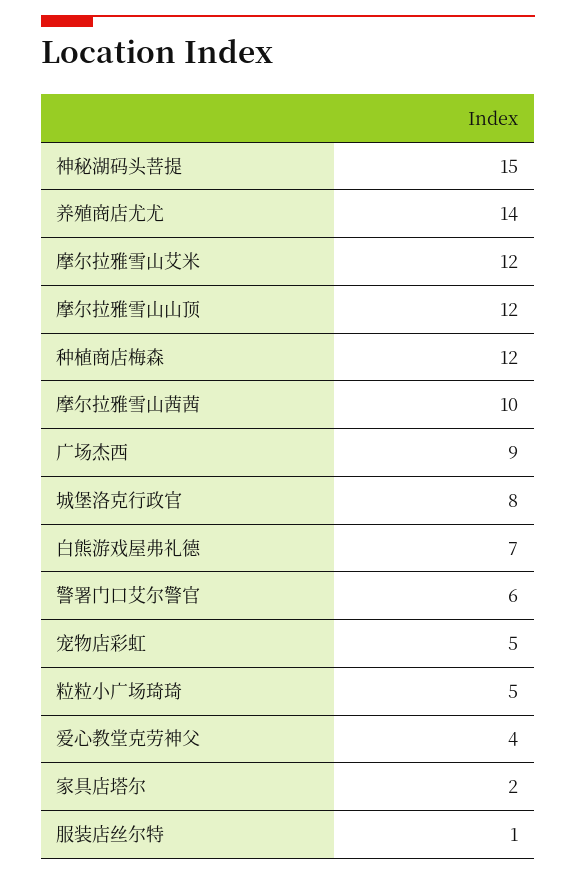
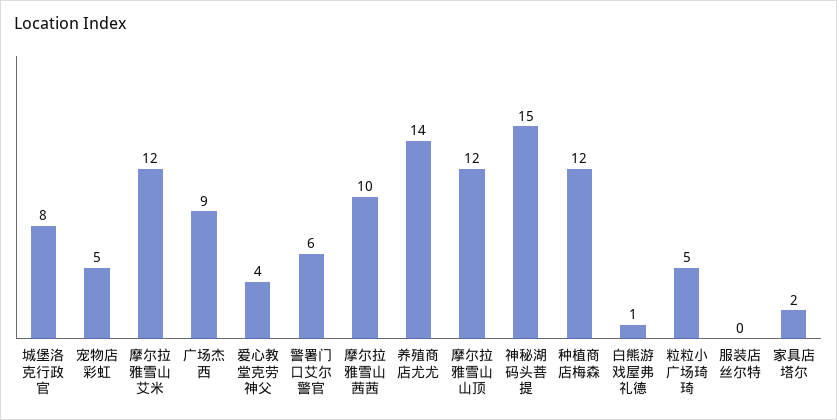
  {
    "神秘湖码头菩提": 15,
    "养殖商店尤尤": 14,
    "摩尔拉雅雪山艾米": 12,
    "摩尔拉雅雪山山顶": 12,
    "种植商店梅森": 12,
    "摩尔拉雅雪山茜茜": 10,
    "广场杰西": 9,
    "城堡洛克行政官": 8,
-   "白熊游戏屋弗礼德": 7,
+   "白熊游戏屋弗礼德": 1,
    "警署门口艾尔警官": 6,
    "宠物店彩虹": 5,
    "粒粒小广场琦琦": 5,
    "爱心教堂克劳神父": 4,
    "家具店塔尔": 2,
-   "服装店丝尔特": 1
+   "服装店丝尔特": 0
  }

